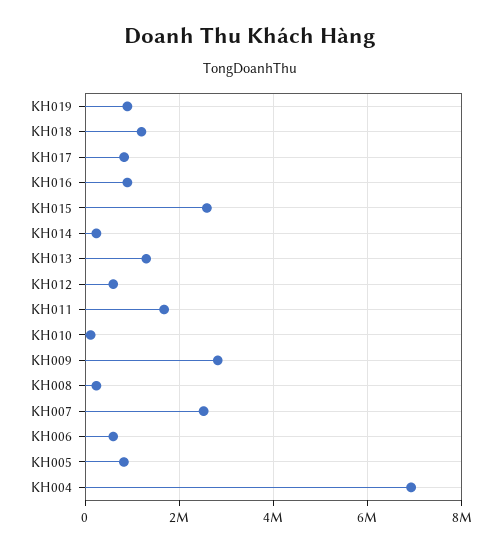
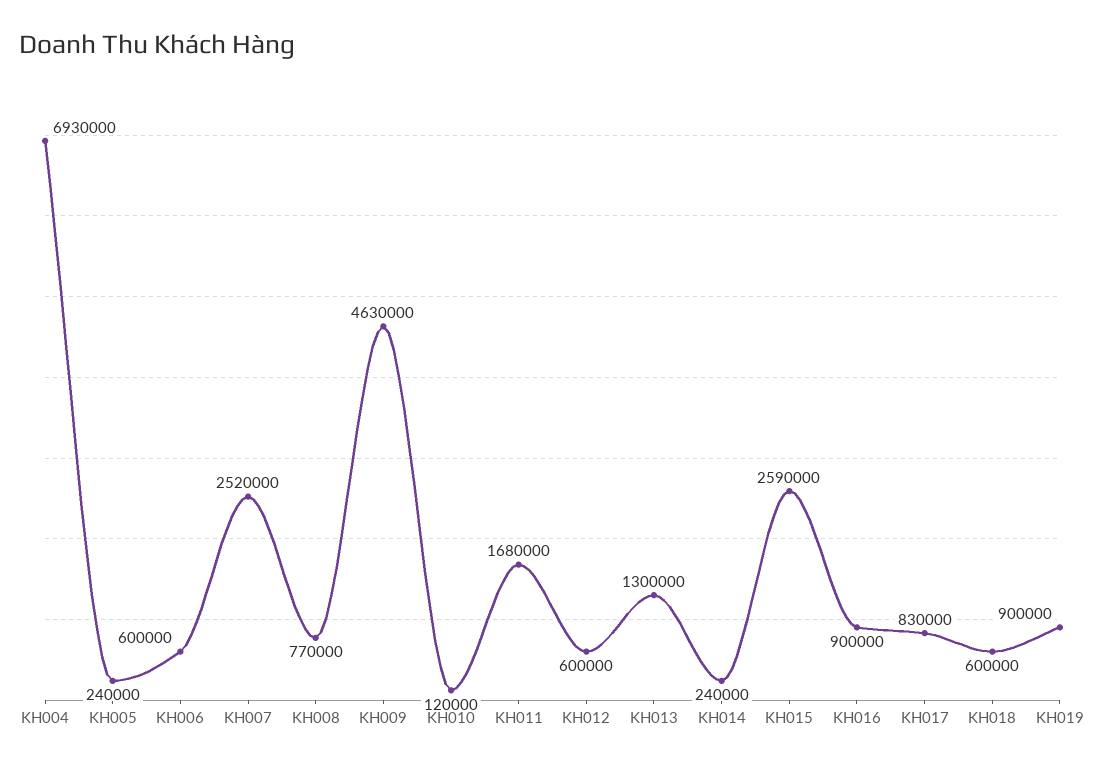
  {
    "KH019": 900000,
-   "KH018": 1200000,
+   "KH018": 600000,
    "KH017": 830000,
    "KH016": 900000,
    "KH015": 2590000,
    "KH014": 240000,
    "KH013": 1300000,
    "KH012": 600000,
    "KH011": 1680000,
    "KH010": 120000,
-   "KH009": 2800000,
+   "KH009": 4630000,
-   "KH008": 200000,
+   "KH008": 770000,
    "KH007": 2520000,
    "KH006": 600000,
-   "KH005": 800000,
+   "KH005": 240000,
    "KH004": 6930000
  }

